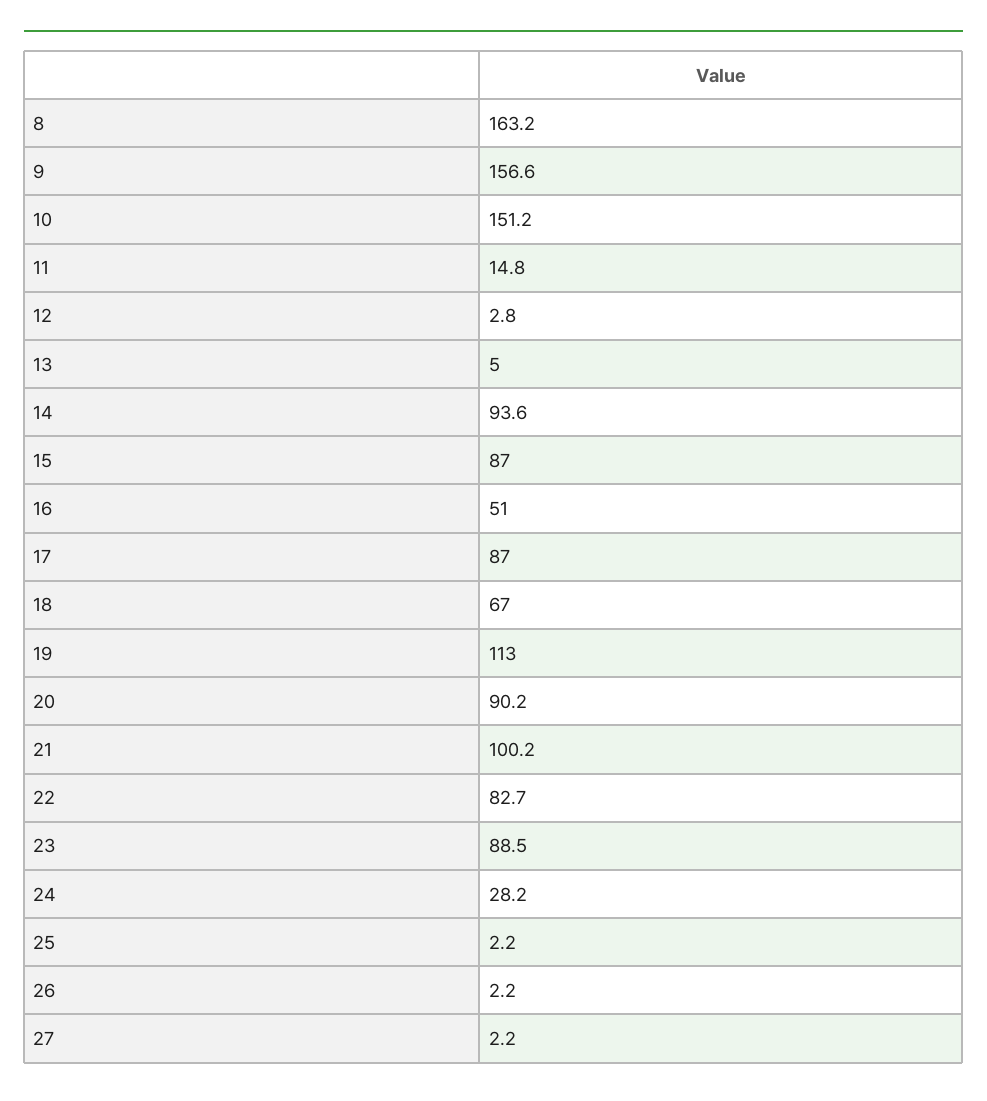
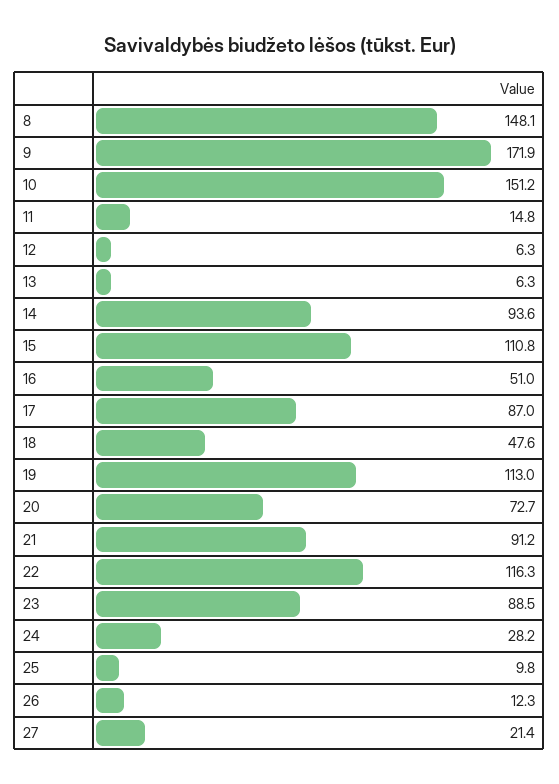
  {
-   "8": 163.2,
+   "8": 148.1,
-   "9": 156.6,
+   "9": 171.9,
    "10": 151.2,
    "11": 14.8,
-   "12": 2.8,
+   "12": 6.3,
-   "13": 5,
+   "13": 6.3,
    "14": 93.6,
-   "15": 87,
+   "15": 110.8,
    "16": 51,
    "17": 87,
-   "18": 67,
+   "18": 47.6,
    "19": 113,
-   "20": 90.2,
+   "20": 72.7,
-   "21": 100.2,
+   "21": 91.2,
-   "22": 82.7,
+   "22": 116.3,
    "23": 88.5,
    "24": 28.2,
-   "25": 2.2,
+   "25": 9.8,
-   "26": 2.2,
+   "26": 12.3,
-   "27": 2.2
+   "27": 21.4
  }

